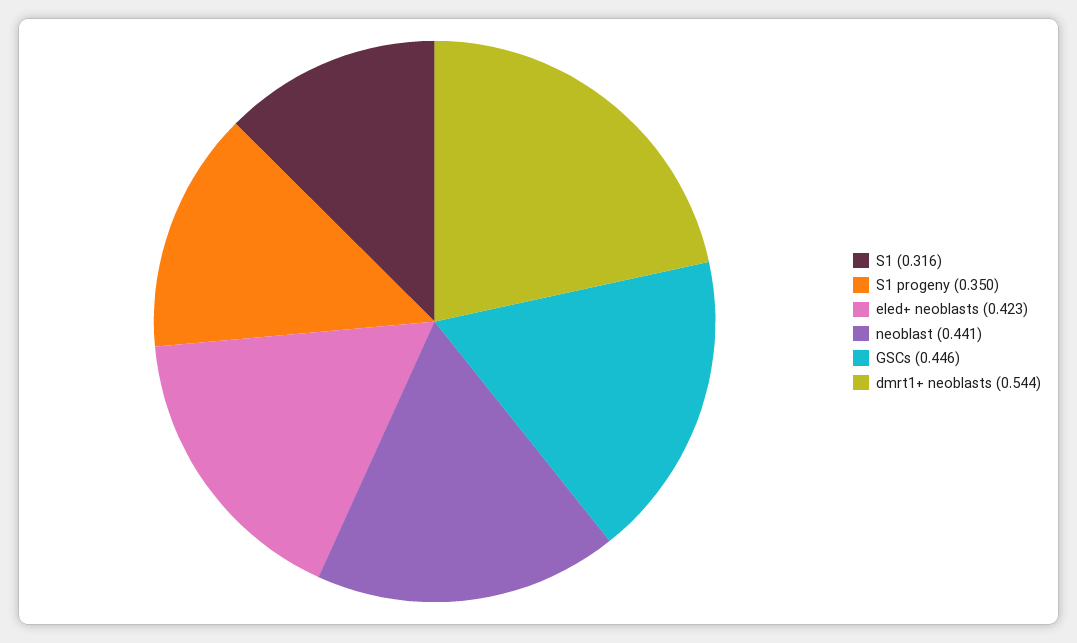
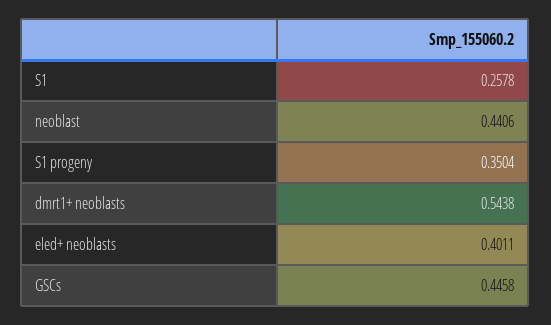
  {
-   "S1": 0.316,
+   "S1": 0.2578,
    "S1 progeny": 0.3504,
-   "eled+ neoblasts": 0.423,
+   "eled+ neoblasts": 0.4011,
    "neoblast": 0.4406,
    "GSCs": 0.4458,
    "dmrt1+ neoblasts": 0.5438
  }

